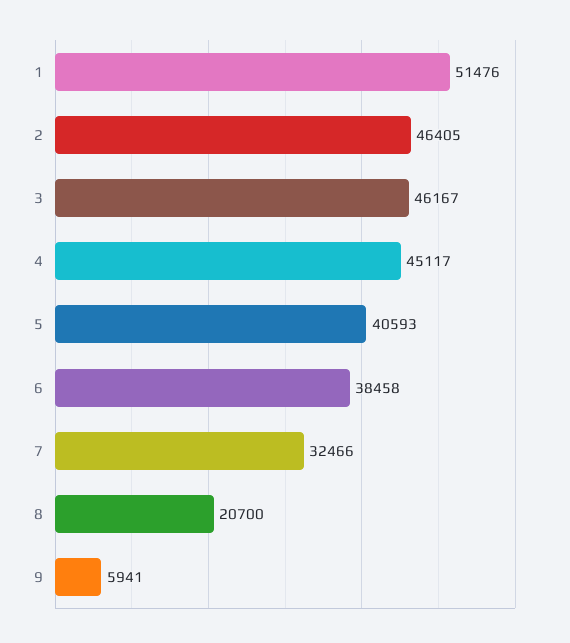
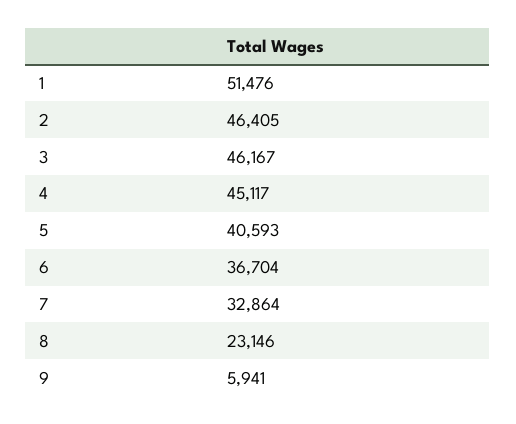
  {
    "1": 51476,
    "2": 46405,
    "3": 46167,
    "4": 45117,
    "5": 40593,
-   "6": 38458,
+   "6": 36704,
-   "7": 32466,
+   "7": 32864,
-   "8": 20700,
+   "8": 23146,
    "9": 5941
  }

